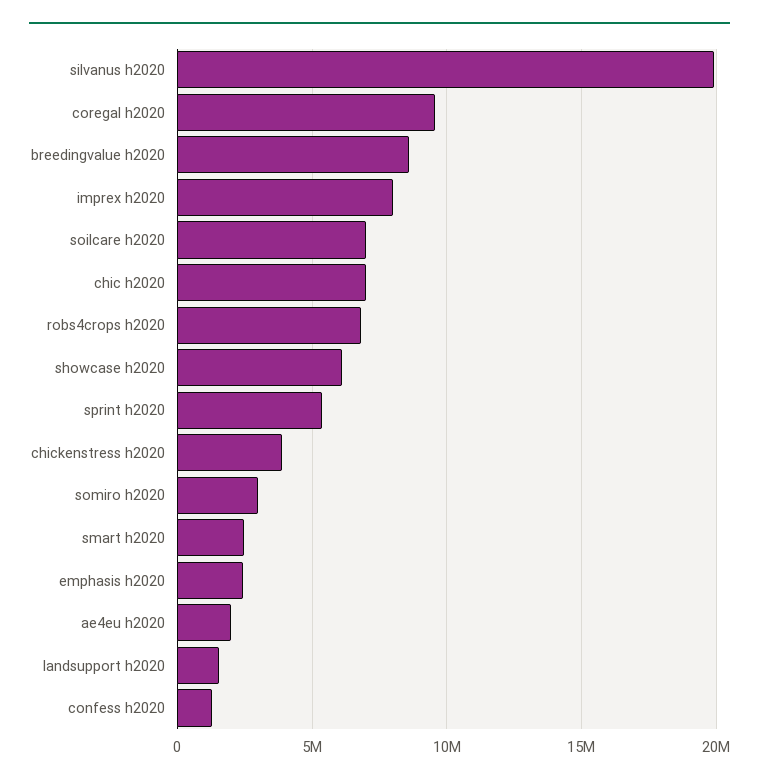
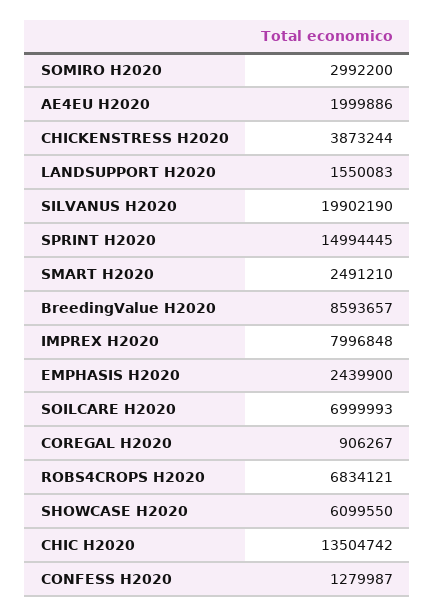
  {
    "silvanus h2020": 19902190,
-   "coregal h2020": 9500000,
+   "coregal h2020": 906267,
    "breedingvalue h2020": 8593657,
    "imprex h2020": 7996848,
    "soilcare h2020": 6999993,
-   "chic h2020": 7000000,
+   "chic h2020": 13504742,
    "robs4crops h2020": 6834121,
    "showcase h2020": 6099550,
-   "sprint h2020": 5500000,
+   "sprint h2020": 14994445,
    "chickenstress h2020": 3873244,
    "somiro h2020": 2992200,
    "smart h2020": 2491210,
    "emphasis h2020": 2439900,
    "ae4eu h2020": 1999886,
    "landsupport h2020": 1550083,
    "confess h2020": 1279987
  }

